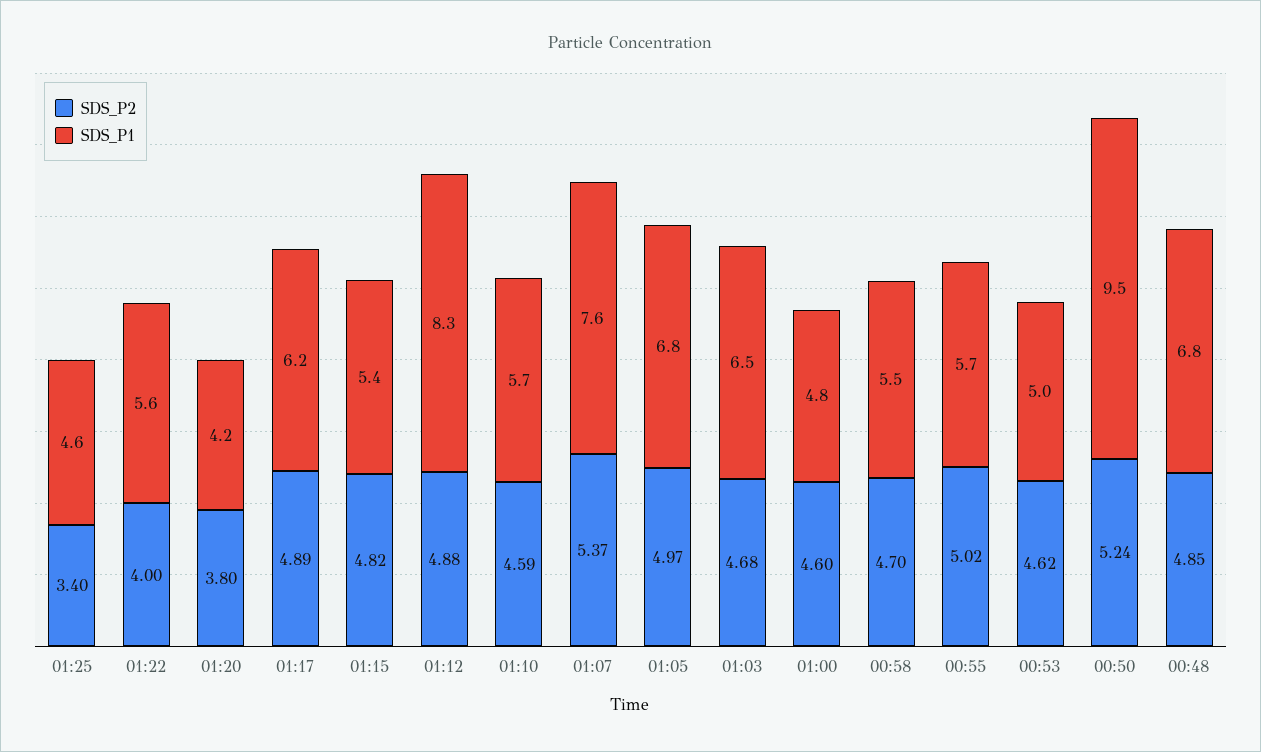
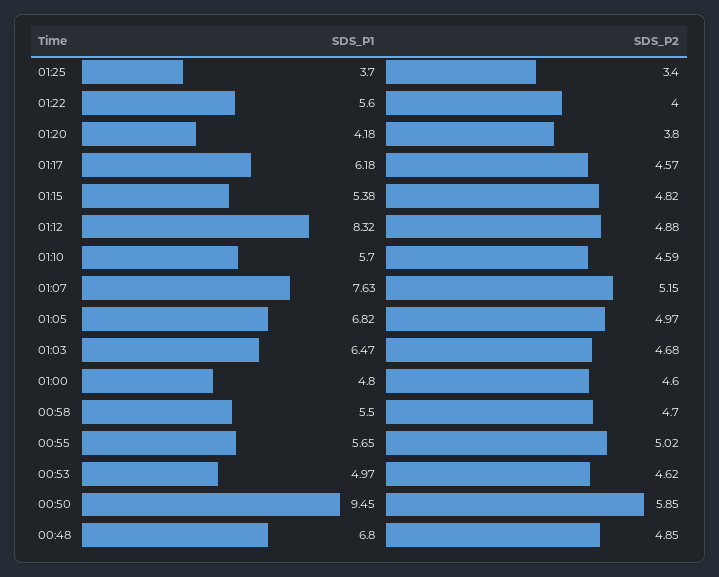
  {
    "SDS_P2": {
      "01:25": 3.4,
      "01:22": 4,
      "01:20": 3.8,
-     "01:17": 4.89,
+     "01:17": 4.57,
      "01:15": 4.82,
      "01:12": 4.88,
      "01:10": 4.59,
-     "01:07": 5.37,
+     "01:07": 5.15,
      "01:05": 4.97,
      "01:03": 4.68,
      "01:00": 4.6,
      "00:58": 4.7,
      "00:55": 5.02,
      "00:53": 4.62,
-     "00:50": 5.24,
+     "00:50": 5.85,
      "00:48": 4.85
    },
    "SDS_P1": {
-     "01:25": 4.6,
+     "01:25": 3.7,
      "01:22": 5.6,
      "01:20": 4.18,
      "01:17": 6.18,
      "01:15": 5.38,
      "01:12": 8.32,
      "01:10": 5.7,
      "01:07": 7.63,
      "01:05": 6.82,
      "01:03": 6.47,
      "01:00": 4.8,
      "00:58": 5.5,
      "00:55": 5.65,
      "00:53": 4.97,
      "00:50": 9.45,
      "00:48": 6.8
    }
  }

